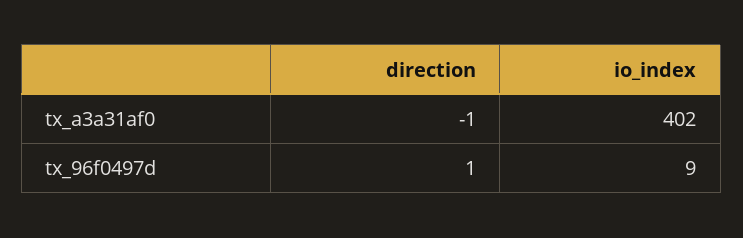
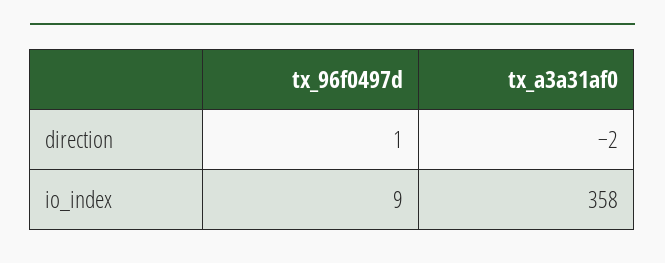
  {
    "direction": {
-     "tx_a3a31af0": -1,
+     "tx_a3a31af0": -2,
      "tx_96f0497d": 1
    },
    "io_index": {
-     "tx_a3a31af0": 402,
+     "tx_a3a31af0": 358,
      "tx_96f0497d": 9
    }
  }

